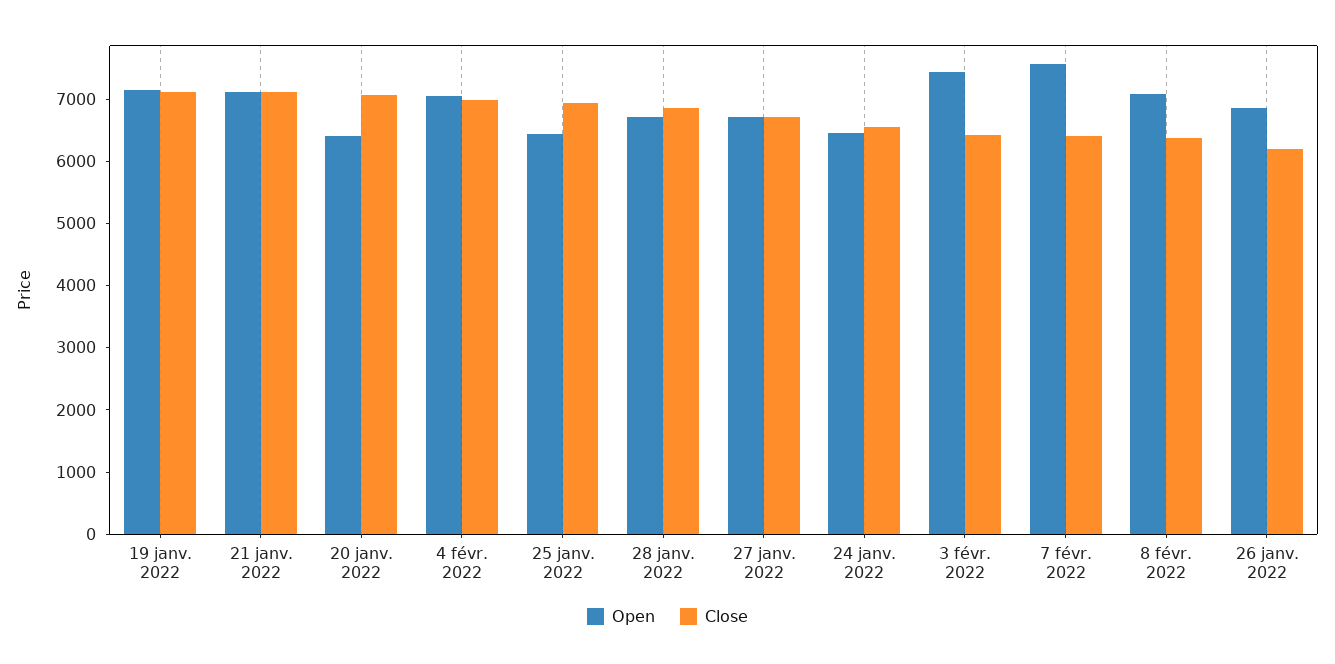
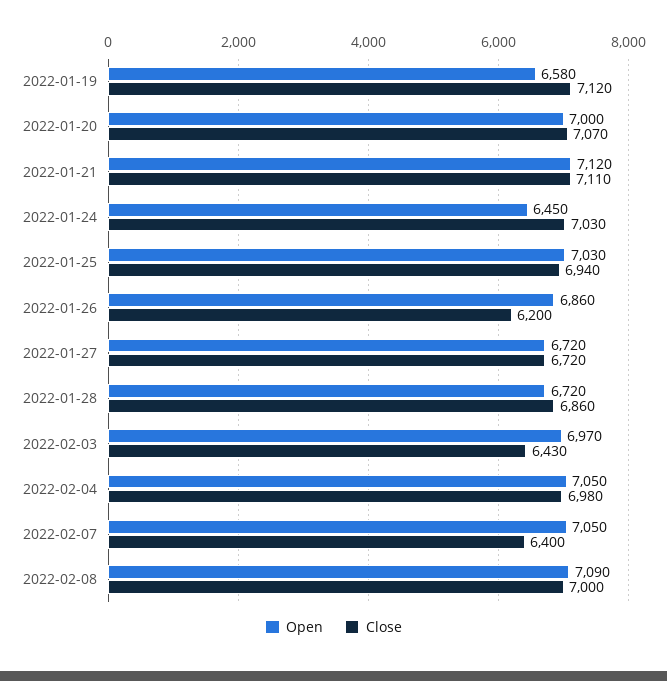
  {
    "Open": {
-     "19 janv. 2022": 7200,
+     "19 janv. 2022": 6580,
      "21 janv. 2022": 7120,
-     "20 janv. 2022": 6400,
+     "20 janv. 2022": 7000,
      "4 févr. 2022": 7050,
-     "25 janv. 2022": 6400,
+     "25 janv. 2022": 7030,
      "28 janv. 2022": 6720,
      "27 janv. 2022": 6720,
      "24 janv. 2022": 6450,
-     "3 févr. 2022": 7400,
+     "3 févr. 2022": 6970,
-     "7 févr. 2022": 7600,
+     "7 févr. 2022": 7050,
      "8 févr. 2022": 7090,
      "26 janv. 2022": 6860
    },
    "Close": {
      "19 janv. 2022": 7120,
      "21 janv. 2022": 7110,
      "20 janv. 2022": 7070,
      "4 févr. 2022": 6980,
      "25 janv. 2022": 6940,
      "28 janv. 2022": 6860,
      "27 janv. 2022": 6720,
-     "24 janv. 2022": 6600,
+     "24 janv. 2022": 7030,
      "3 févr. 2022": 6430,
      "7 févr. 2022": 6400,
-     "8 févr. 2022": 6400,
+     "8 févr. 2022": 7000,
      "26 janv. 2022": 6200
    }
  }

